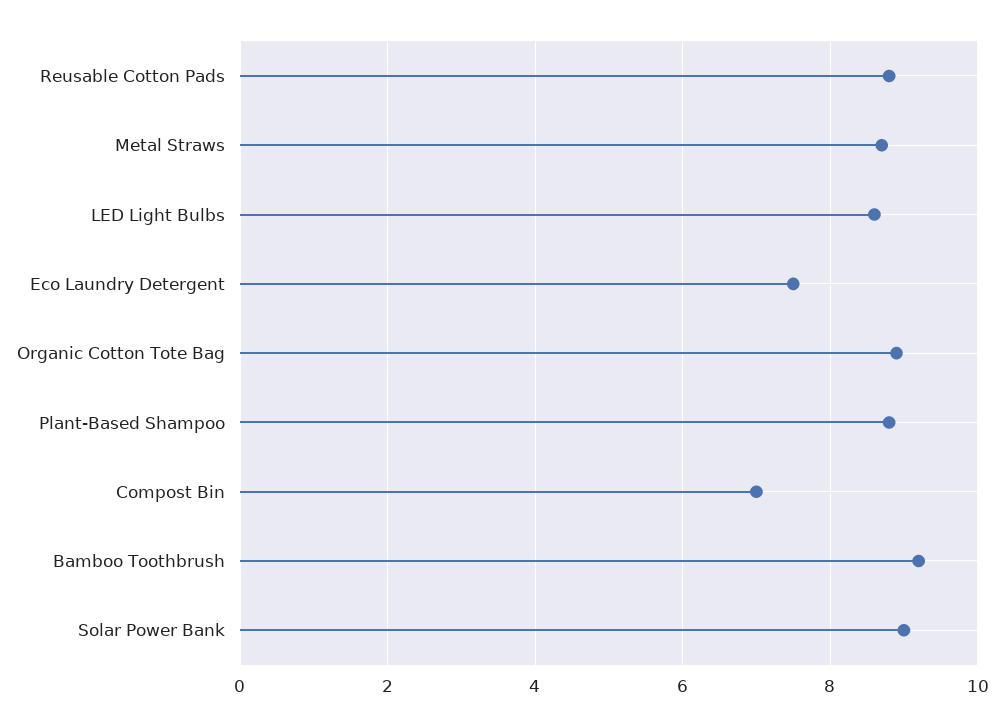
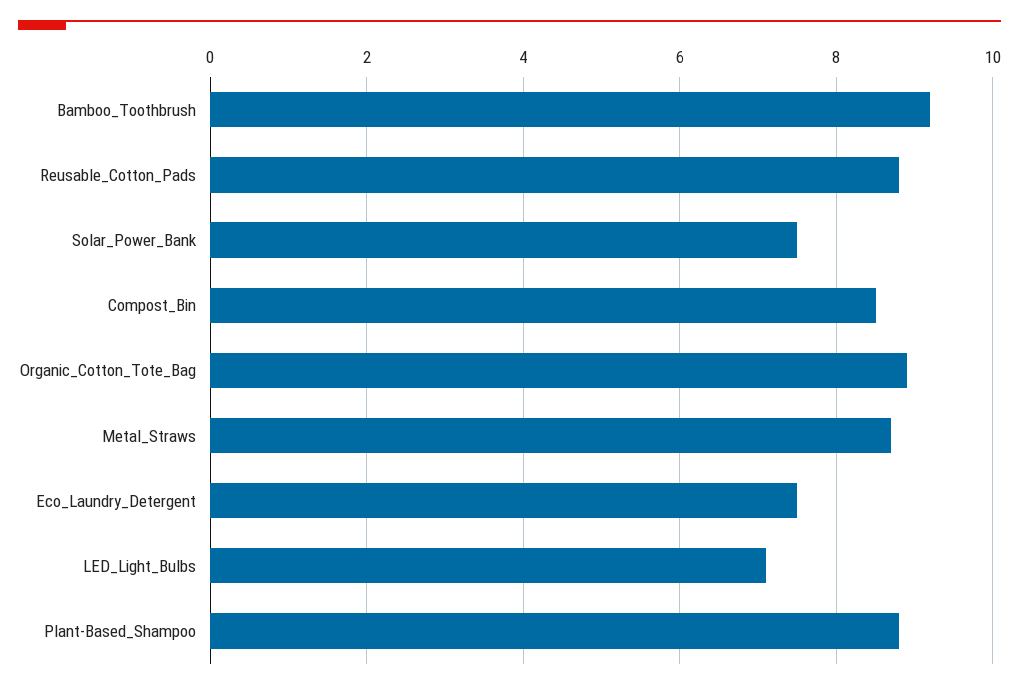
  {
    "Reusable Cotton Pads": 9,
    "Metal Straws": 8.5,
-   "LED Light Bulbs": 8.5,
+   "LED Light Bulbs": 7,
    "Eco Laundry Detergent": 7.5,
    "Organic Cotton Tote Bag": 9,
    "Plant-Based Shampoo": 9,
-   "Compost Bin": 7,
+   "Compost Bin": 8.5,
    "Bamboo Toothbrush": 9,
-   "Solar Power Bank": 9
+   "Solar Power Bank": 7.5
  }

